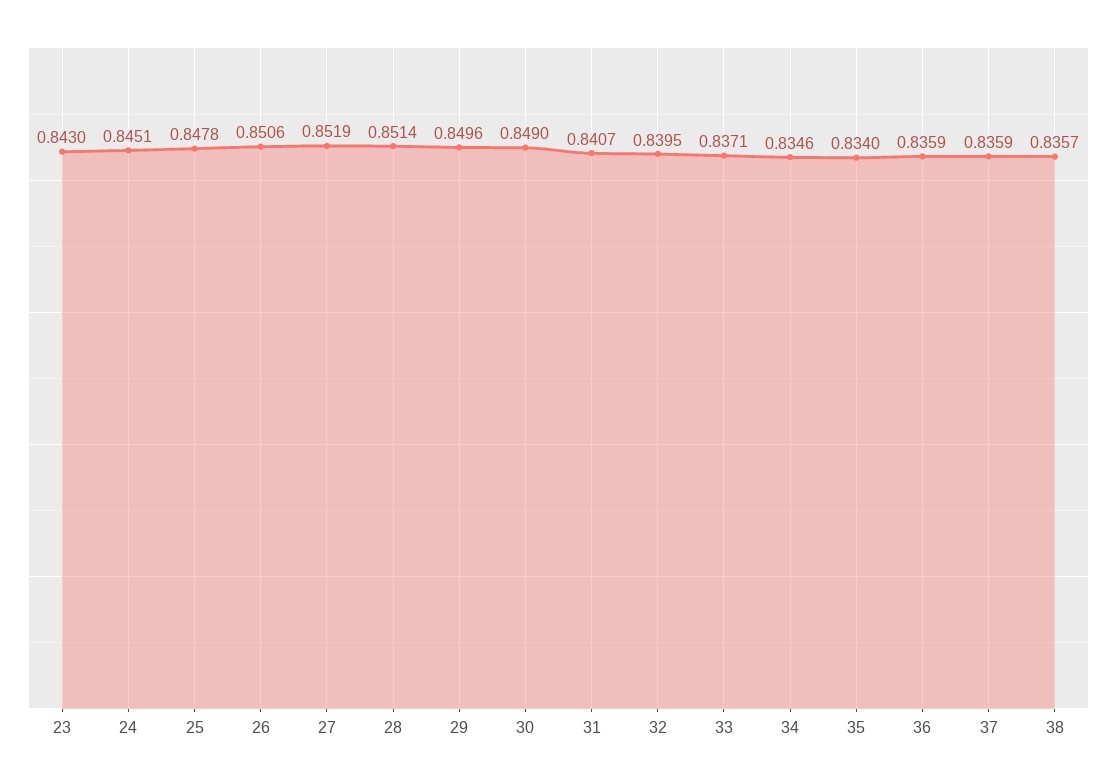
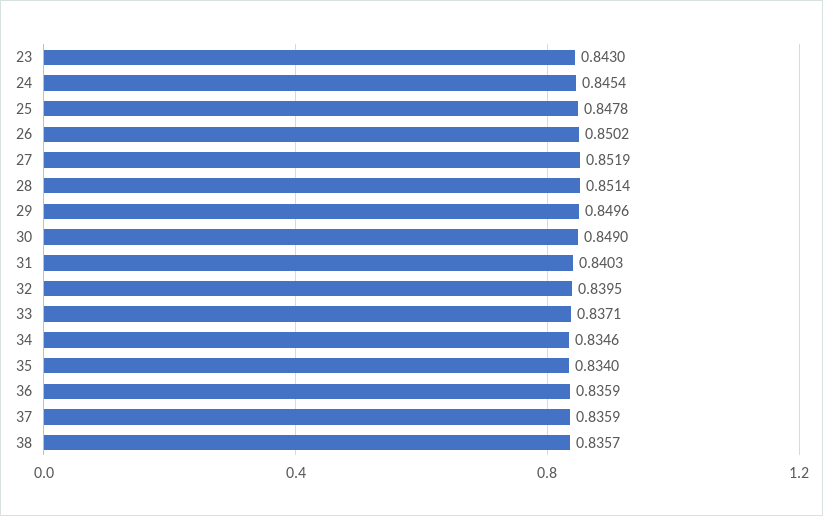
  {
    "23": 0.843,
-   "24": 0.8451,
+   "24": 0.8454,
    "25": 0.8478,
-   "26": 0.8506,
+   "26": 0.8502,
    "27": 0.8519,
    "28": 0.8514,
    "29": 0.8496,
    "30": 0.849,
-   "31": 0.8407,
+   "31": 0.8403,
    "32": 0.8395,
    "33": 0.8371,
    "34": 0.8346,
    "35": 0.834,
    "36": 0.8359,
    "37": 0.8359,
    "38": 0.8357
  }

